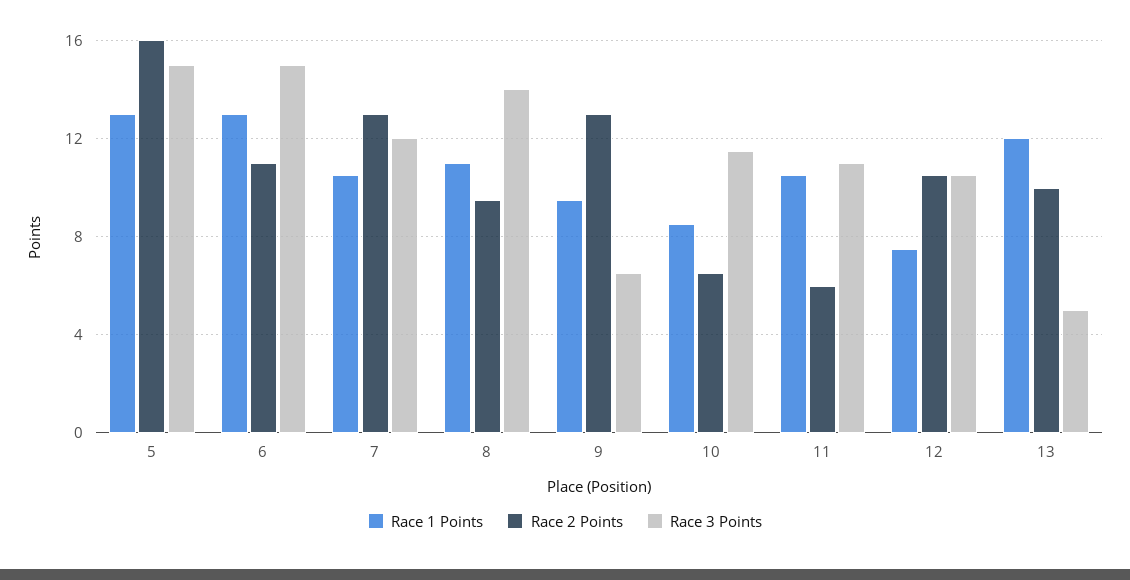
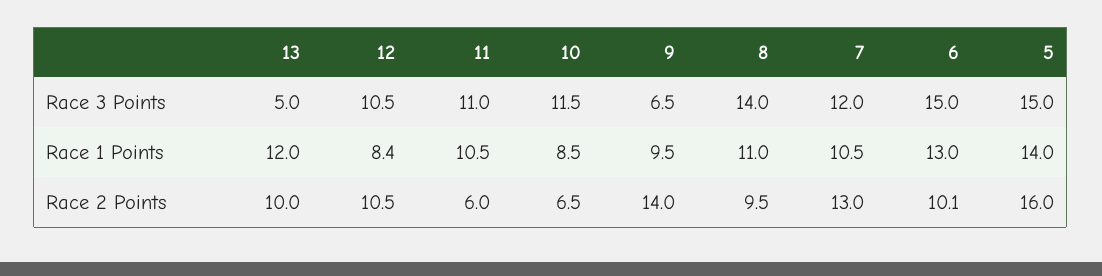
  {
    "Race 1 Points": {
-     "5": 13,
+     "5": 14,
      "6": 13,
      "7": 10.5,
      "8": 11,
      "9": 9.5,
      "10": 8.5,
      "11": 10.5,
-     "12": 7.5,
+     "12": 8.4,
      "13": 12
    },
    "Race 2 Points": {
      "5": 16,
-     "6": 11,
+     "6": 10.1,
      "7": 13,
      "8": 9.5,
-     "9": 13,
+     "9": 14,
      "10": 6.5,
      "11": 6,
      "12": 10.5,
      "13": 10
    },
    "Race 3 Points": {
      "5": 15,
      "6": 15,
      "7": 12,
      "8": 14,
      "9": 6.5,
      "10": 11.5,
      "11": 11,
      "12": 10.5,
      "13": 5
    }
  }

